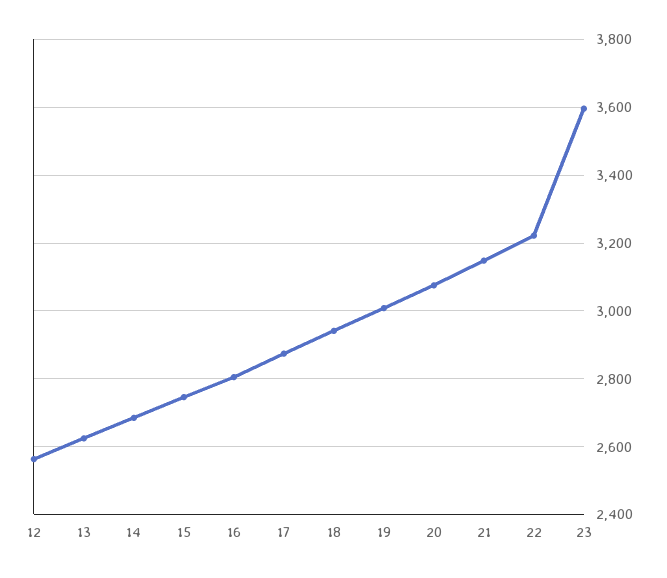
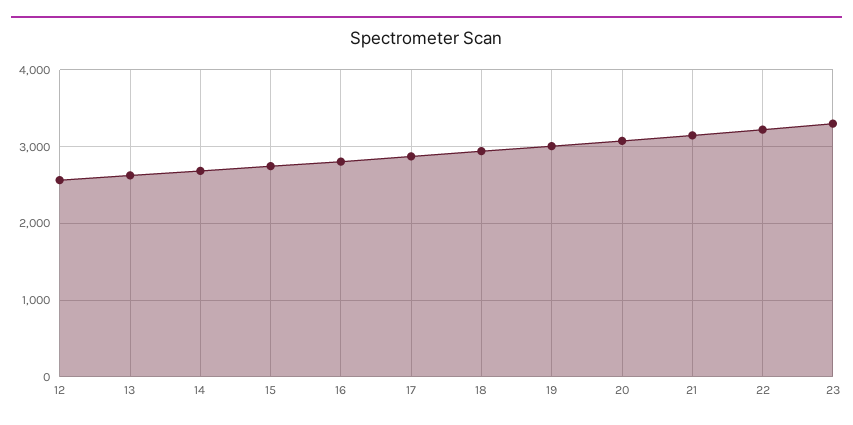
  {
    "12": 2560,
    "13": 2620,
    "14": 2680,
    "15": 2740,
    "16": 2800,
    "17": 2880,
    "18": 2940,
    "19": 3000,
    "20": 3080,
    "21": 3140,
    "22": 3220,
-   "23": 3600
+   "23": 3300
  }

